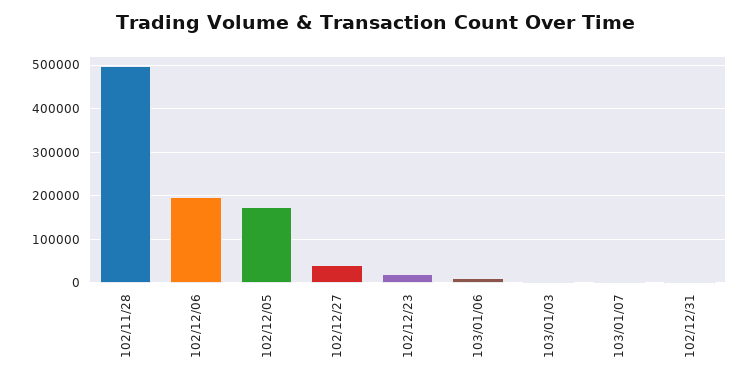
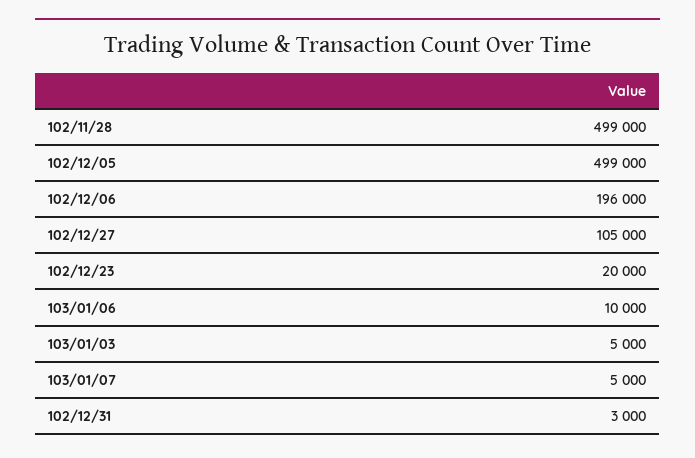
  {
    "102/11/28": 499000,
    "102/12/06": 196000,
-   "102/12/05": 180000,
+   "102/12/05": 499000,
-   "102/12/27": 40000,
+   "102/12/27": 105000,
    "102/12/23": 20000,
    "103/01/06": 10000,
    "103/01/03": 5000,
    "103/01/07": 5000,
    "102/12/31": 3000
  }

